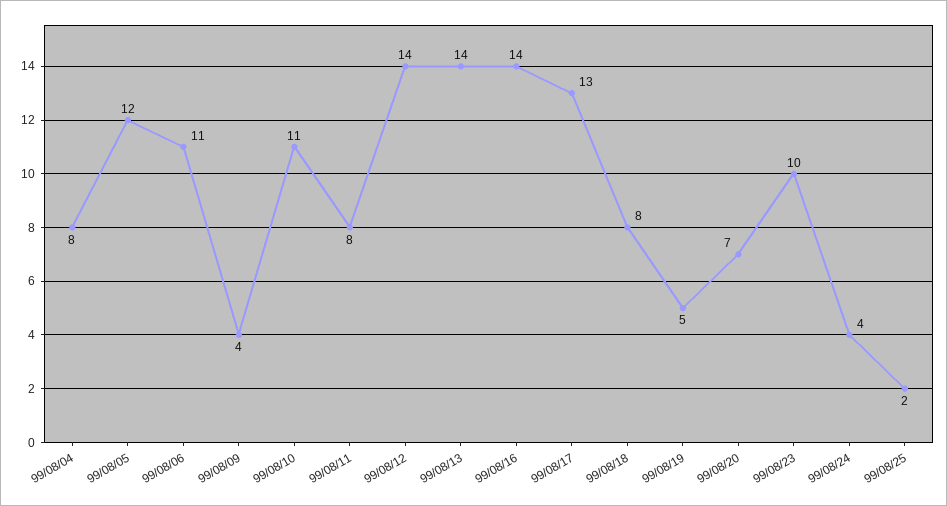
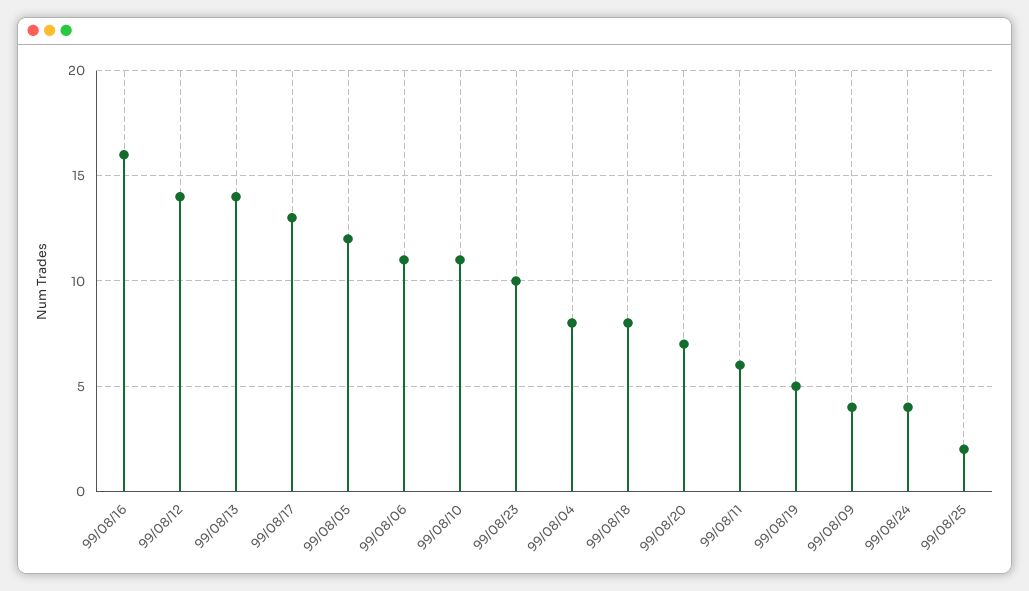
  {
    "99/08/04": 8,
    "99/08/05": 12,
    "99/08/06": 11,
    "99/08/09": 4,
    "99/08/10": 11,
-   "99/08/11": 8,
+   "99/08/11": 6,
    "99/08/12": 14,
    "99/08/13": 14,
-   "99/08/16": 14,
+   "99/08/16": 16,
    "99/08/17": 13,
    "99/08/18": 8,
    "99/08/19": 5,
    "99/08/20": 7,
    "99/08/23": 10,
    "99/08/24": 4,
    "99/08/25": 2
  }

